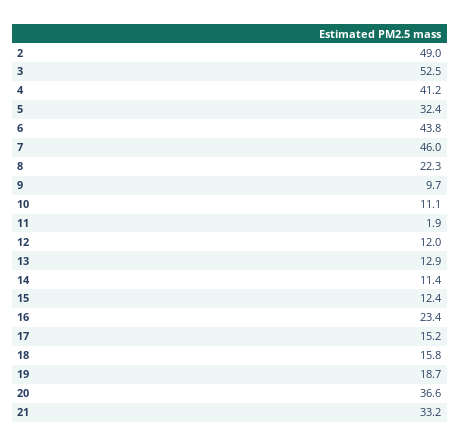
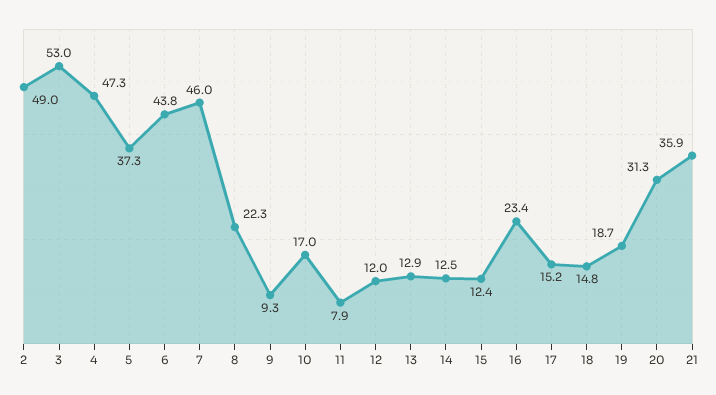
  {
    "2": 49,
-   "3": 52.5,
+   "3": 53,
-   "4": 41.2,
+   "4": 47.3,
-   "5": 32.4,
+   "5": 37.3,
    "6": 43.8,
    "7": 46,
    "8": 22.3,
-   "9": 9.7,
+   "9": 9.3,
-   "10": 11.1,
+   "10": 17,
-   "11": 1.9,
+   "11": 7.9,
    "12": 12,
    "13": 12.9,
-   "14": 11.4,
+   "14": 12.5,
    "15": 12.4,
    "16": 23.4,
    "17": 15.2,
-   "18": 15.8,
+   "18": 14.8,
    "19": 18.7,
-   "20": 36.6,
+   "20": 31.3,
-   "21": 33.2
+   "21": 35.9
  }

